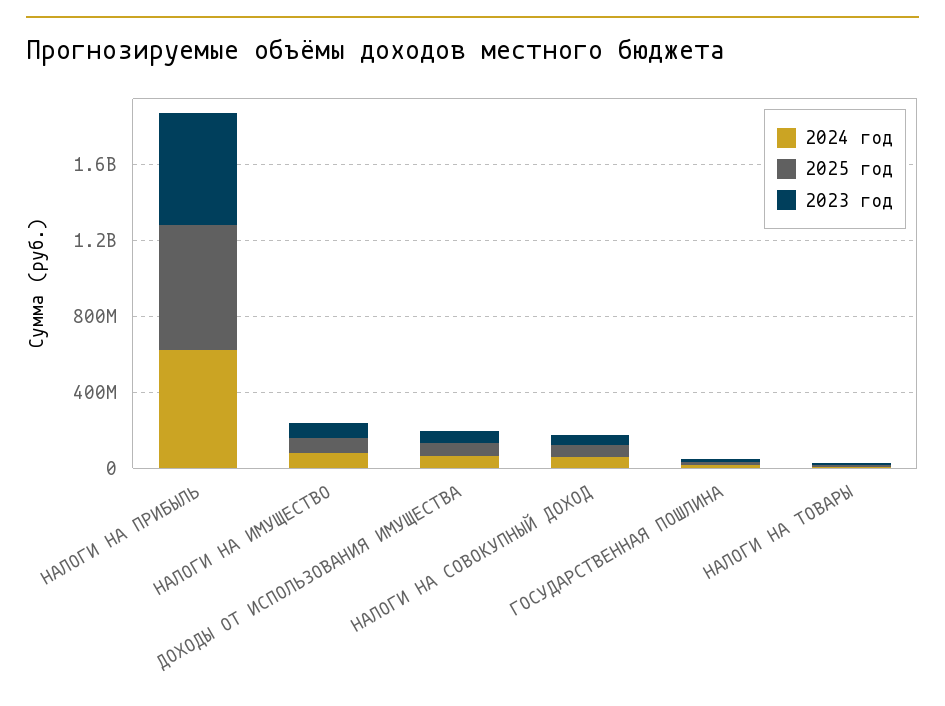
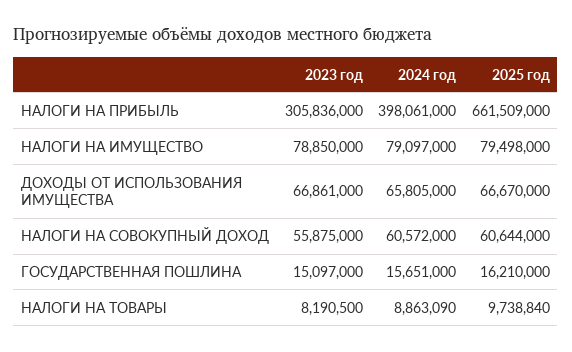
  {
    "2024 год": {
-     "НАЛОГИ НА ПРИБЫЛЬ": 600000000,
+     "НАЛОГИ НА ПРИБЫЛЬ": 398061000,
      "НАЛОГИ НА ИМУЩЕСТВО": 79097000,
      "ДОХОДЫ ОТ ИСПОЛЬЗОВАНИЯ ИМУЩЕСТВА": 65805000,
      "НАЛОГИ НА СОВОКУПНЫЙ ДОХОД": 60572000,
      "ГОСУДАРСТВЕННАЯ ПОШЛИНА": 15651000,
      "НАЛОГИ НА ТОВАРЫ": 8863090
    },
    "2025 год": {
      "НАЛОГИ НА ПРИБЫЛЬ": 661509000,
      "НАЛОГИ НА ИМУЩЕСТВО": 79498000,
      "ДОХОДЫ ОТ ИСПОЛЬЗОВАНИЯ ИМУЩЕСТВА": 66670000,
      "НАЛОГИ НА СОВОКУПНЫЙ ДОХОД": 60644000,
      "ГОСУДАРСТВЕННАЯ ПОШЛИНА": 16210000,
      "НАЛОГИ НА ТОВАРЫ": 9738840
    },
    "2023 год": {
-     "НАЛОГИ НА ПРИБЫЛЬ": 600000000,
+     "НАЛОГИ НА ПРИБЫЛЬ": 305836000,
      "НАЛОГИ НА ИМУЩЕСТВО": 78850000,
      "ДОХОДЫ ОТ ИСПОЛЬЗОВАНИЯ ИМУЩЕСТВА": 66861000,
      "НАЛОГИ НА СОВОКУПНЫЙ ДОХОД": 55875000,
      "ГОСУДАРСТВЕННАЯ ПОШЛИНА": 15097000,
      "НАЛОГИ НА ТОВАРЫ": 8190500
    }
  }

